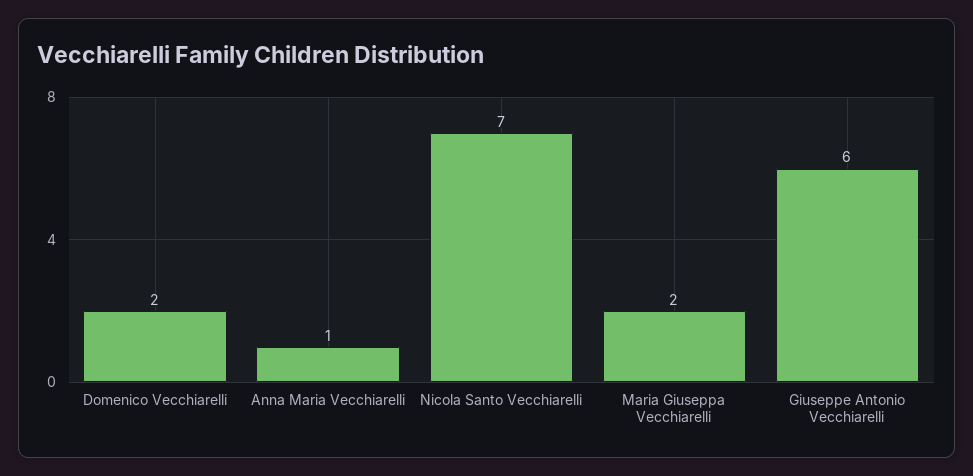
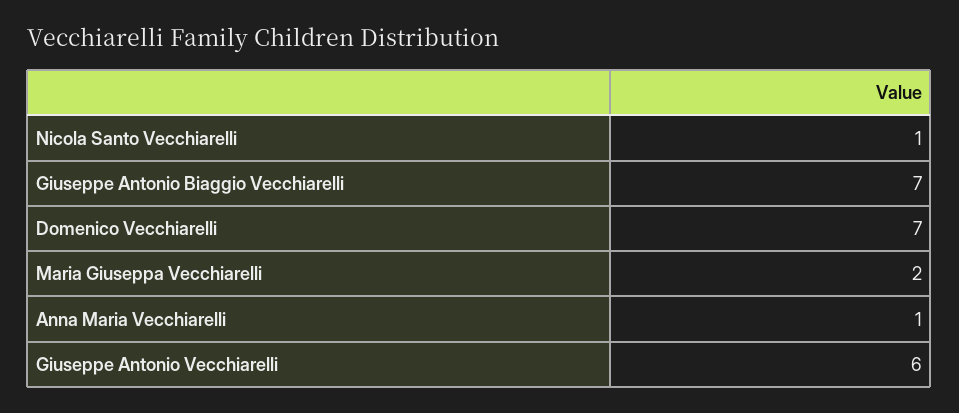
  {
-   "Domenico Vecchiarelli": 2,
+   "Domenico Vecchiarelli": 7,
    "Anna Maria Vecchiarelli": 1,
-   "Nicola Santo Vecchiarelli": 7,
+   "Nicola Santo Vecchiarelli": 1,
    "Maria Giuseppa Vecchiarelli": 2,
-   "Giuseppe Antonio Vecchiarelli": 6
+   "Giuseppe Antonio Vecchiarelli": 6,
+   "Giuseppe Antonio Biaggio Vecchiarelli": 7
  }

